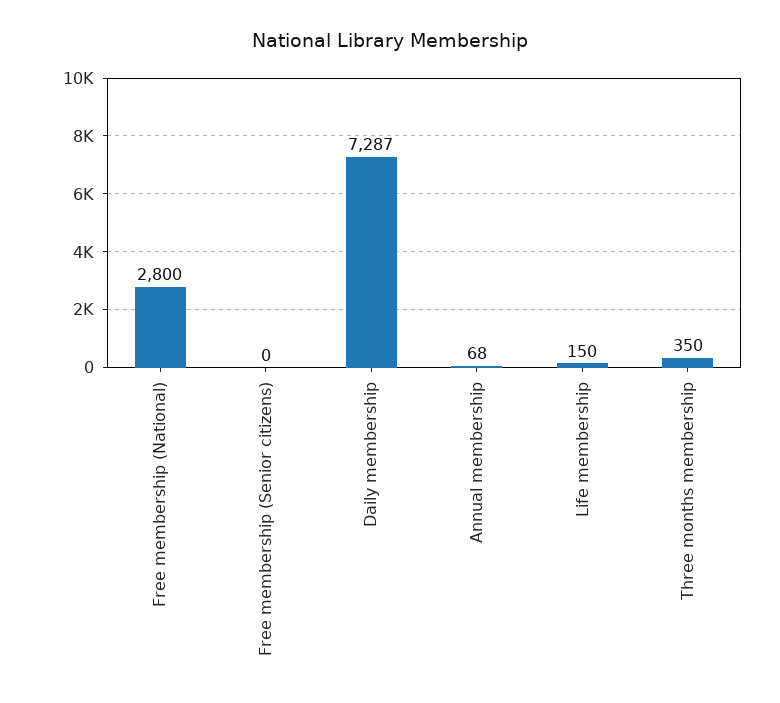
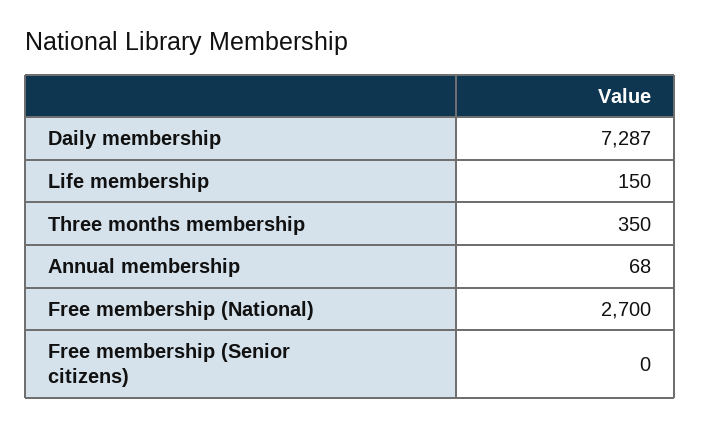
  {
-   "Free membership (National)": 2800,
+   "Free membership (National)": 2700,
    "Free membership (Senior citizens)": 0,
    "Daily membership": 7287,
    "Annual membership": 68,
    "Life membership": 150,
    "Three months membership": 350
  }

